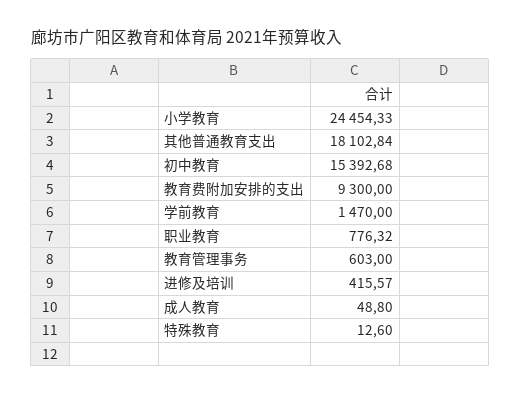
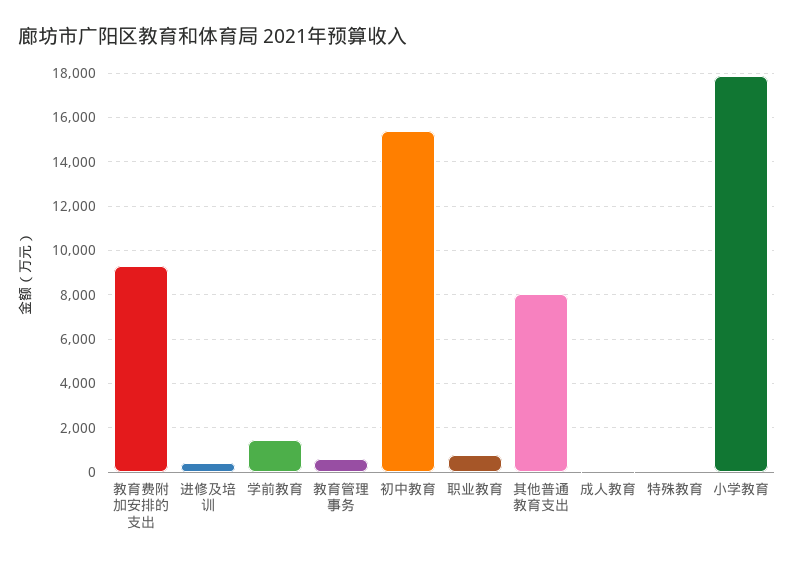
  {
-   "小学教育": 24454.33,
+   "小学教育": 18000,
-   "其他普通教育支出": 18102.84,
+   "其他普通教育支出": 8000,
    "初中教育": 15392.68,
    "教育费附加安排的支出": 9300,
    "学前教育": 1470,
    "职业教育": 776.32,
    "教育管理事务": 603,
    "进修及培训": 415.57,
    "成人教育": 48.8,
    "特殊教育": 12.6
  }

